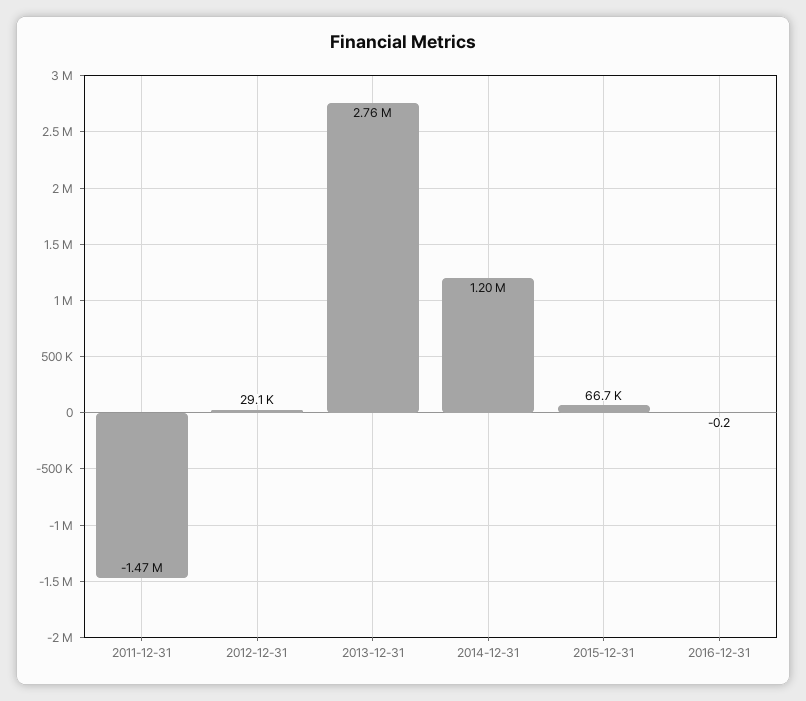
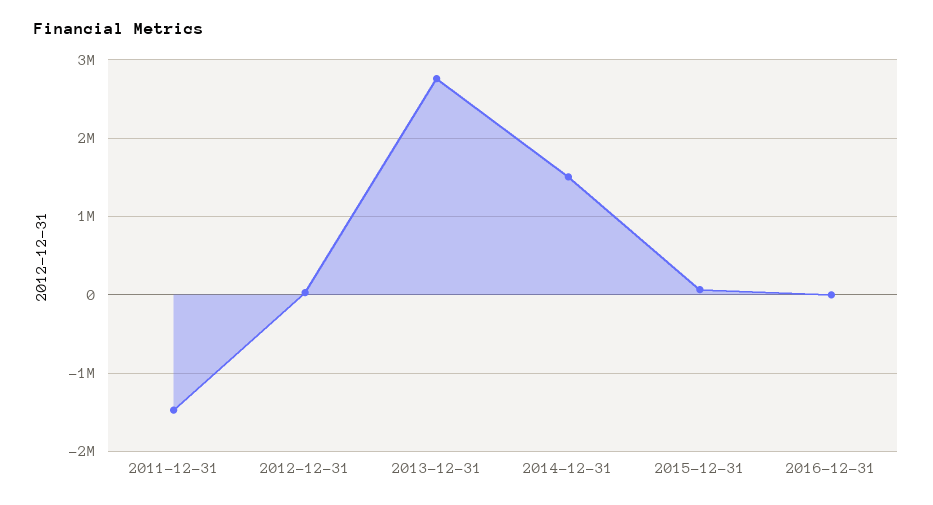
  {
    "2011-12-31": -1470000,
    "2012-12-31": 29100,
    "2013-12-31": 2760000,
-   "2014-12-31": 1200000,
+   "2014-12-31": 1500000,
    "2015-12-31": 66700,
    "2016-12-31": -0.2
  }

